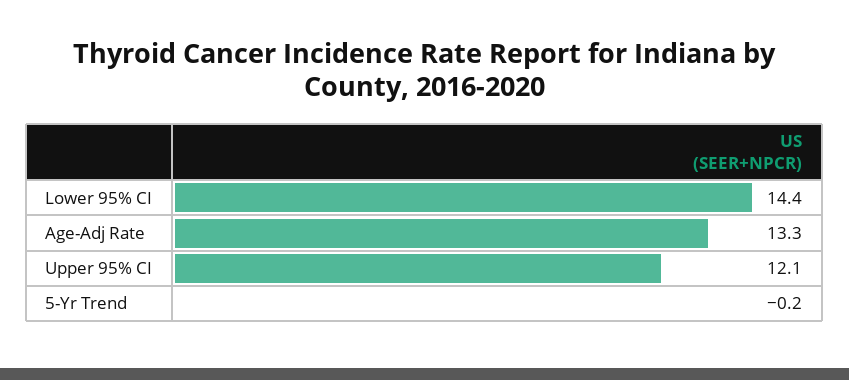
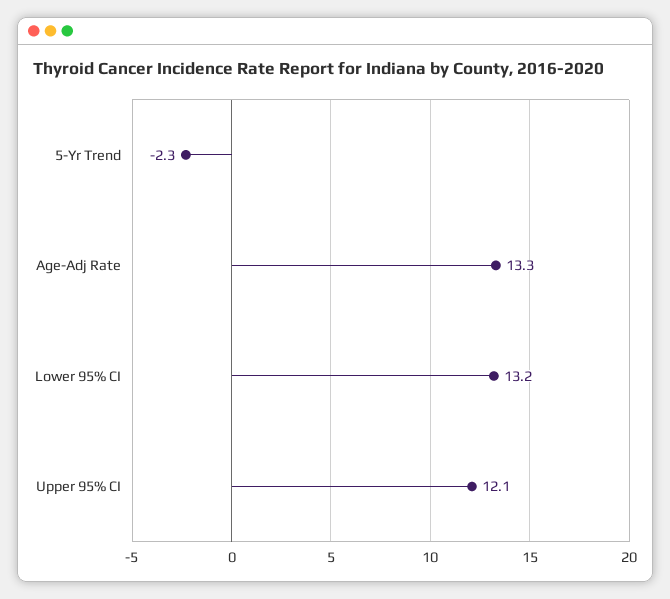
  {
-   "Lower 95% CI": 14.4,
+   "Lower 95% CI": 13.2,
    "Age-Adj Rate": 13.3,
    "Upper 95% CI": 12.1,
-   "5-Yr Trend": -0.2
+   "5-Yr Trend": -2.3
  }

